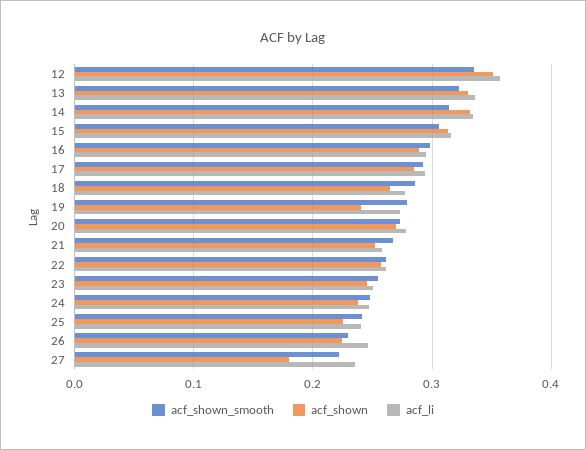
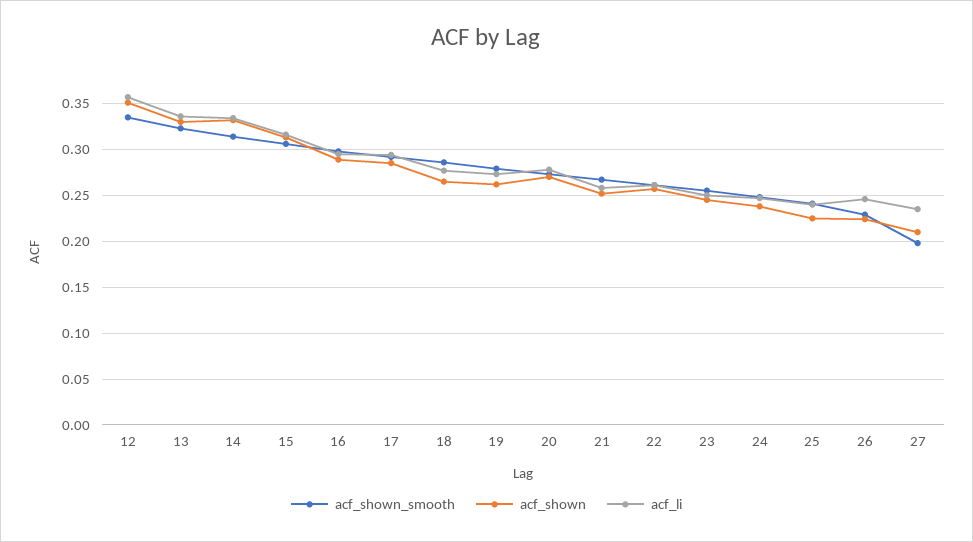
  {
    "acf_shown_smooth": {
      "12": 0.34,
      "13": 0.32,
      "14": 0.31,
      "15": 0.31,
      "16": 0.3,
      "17": 0.29,
      "18": 0.29,
      "19": 0.28,
      "20": 0.27,
      "21": 0.27,
      "22": 0.26,
      "23": 0.26,
      "24": 0.25,
      "25": 0.24,
      "26": 0.23,
-     "27": 0.22
+     "27": 0.2
    },
    "acf_shown": {
      "12": 0.35,
      "13": 0.33,
      "14": 0.33,
      "15": 0.31,
      "16": 0.29,
      "17": 0.29,
      "18": 0.27,
-     "19": 0.24,
+     "19": 0.26,
      "20": 0.27,
      "21": 0.25,
      "22": 0.26,
      "23": 0.25,
      "24": 0.24,
      "25": 0.23,
      "26": 0.22,
-     "27": 0.18
+     "27": 0.21
    },
    "acf_li": {
      "12": 0.36,
      "13": 0.34,
      "14": 0.33,
      "15": 0.32,
      "16": 0.3,
      "17": 0.29,
      "18": 0.28,
      "19": 0.27,
      "20": 0.28,
      "21": 0.26,
      "22": 0.26,
      "23": 0.25,
      "24": 0.25,
      "25": 0.24,
      "26": 0.25,
      "27": 0.24
    }
  }

